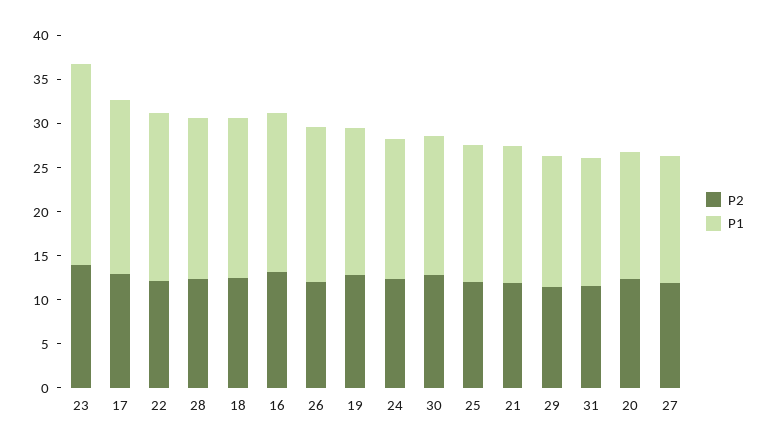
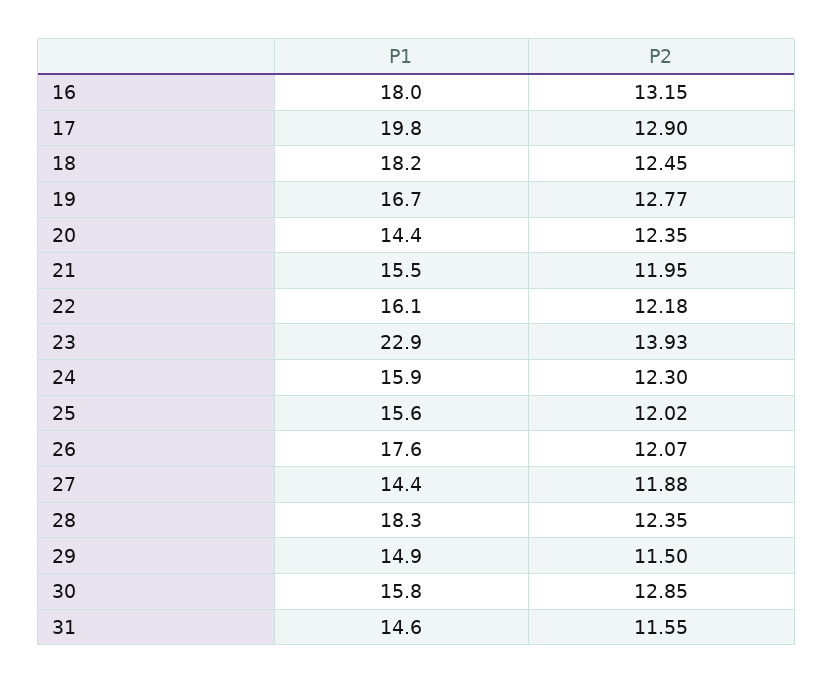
  {
    "P2": {
      "23": 13.93,
      "17": 12.9,
      "22": 12.18,
      "28": 12.35,
      "18": 12.45,
      "16": 13.15,
      "26": 12.07,
      "19": 12.77,
      "24": 12.3,
      "30": 12.85,
      "25": 12.02,
      "21": 11.95,
      "29": 11.5,
      "31": 11.55,
      "20": 12.35,
      "27": 11.88
    },
    "P1": {
      "23": 22.9,
      "17": 19.8,
-     "22": 19,
+     "22": 16.1,
      "28": 18.3,
      "18": 18.2,
      "16": 18,
      "26": 17.6,
      "19": 16.7,
      "24": 15.9,
      "30": 15.8,
      "25": 15.6,
      "21": 15.5,
      "29": 14.9,
      "31": 14.6,
      "20": 14.4,
      "27": 14.4
    }
  }

